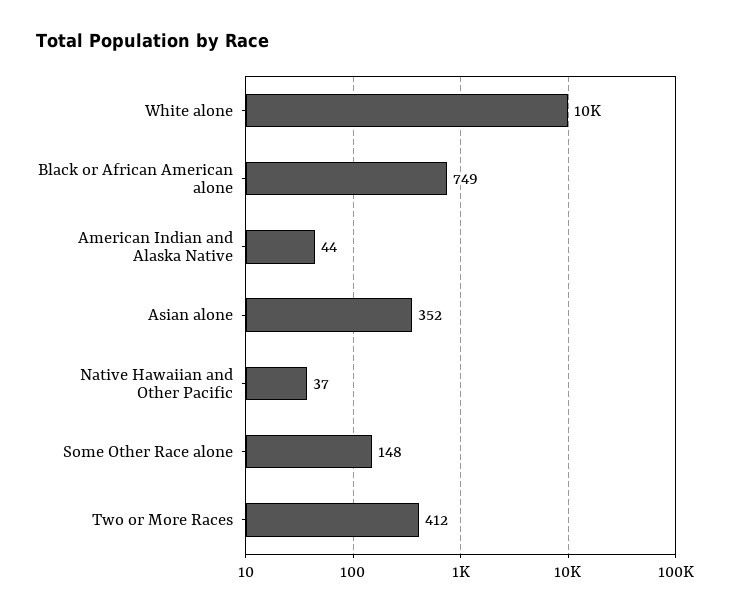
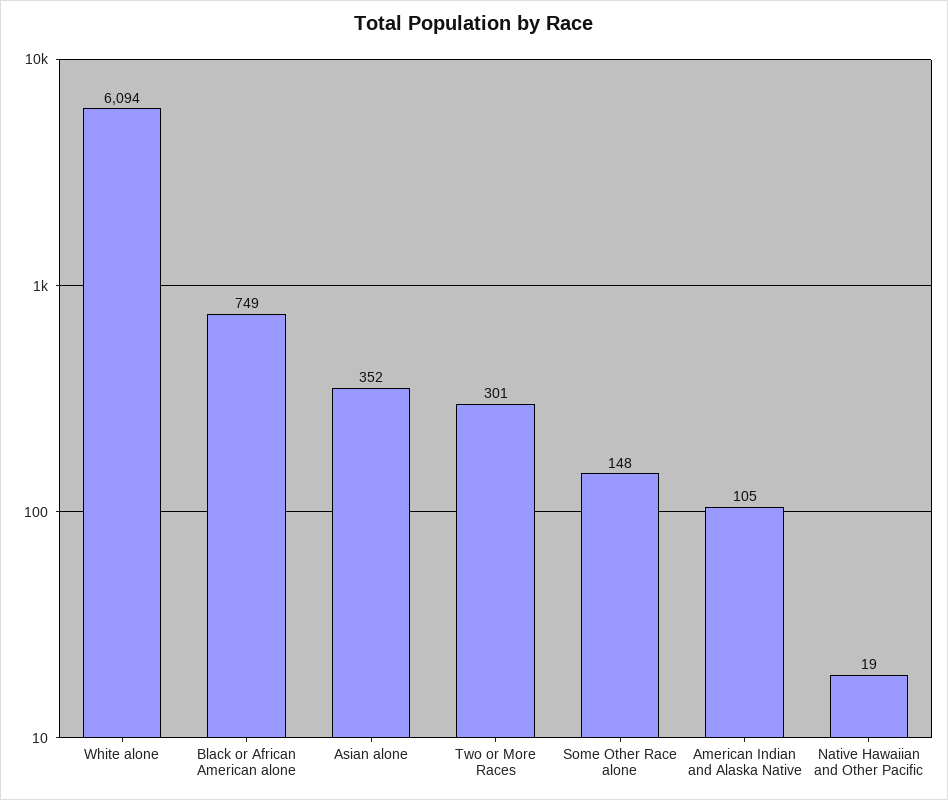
  {
-   "White alone": 10000,
+   "White alone": 6094,
    "Black or African American alone": 749,
-   "American Indian and Alaska Native": 44,
+   "American Indian and Alaska Native": 105,
    "Asian alone": 352,
-   "Native Hawaiian and Other Pacific": 37,
+   "Native Hawaiian and Other Pacific": 19,
    "Some Other Race alone": 148,
-   "Two or More Races": 412
+   "Two or More Races": 301
  }

